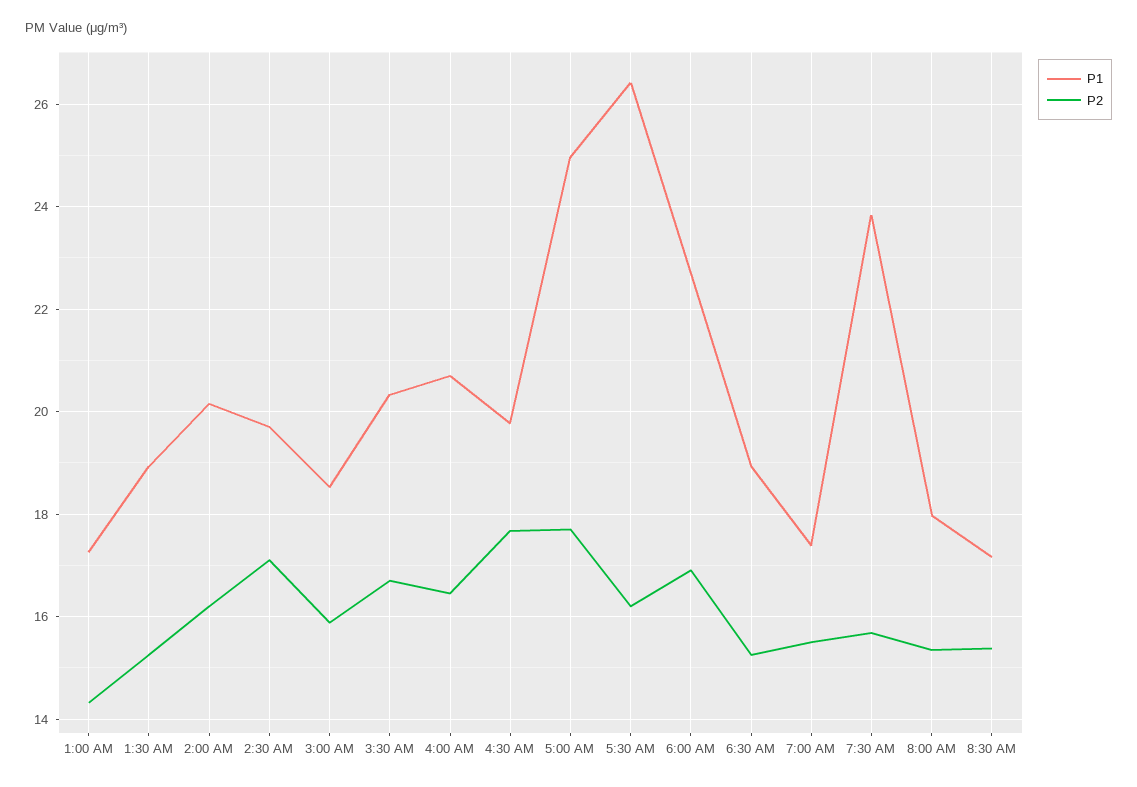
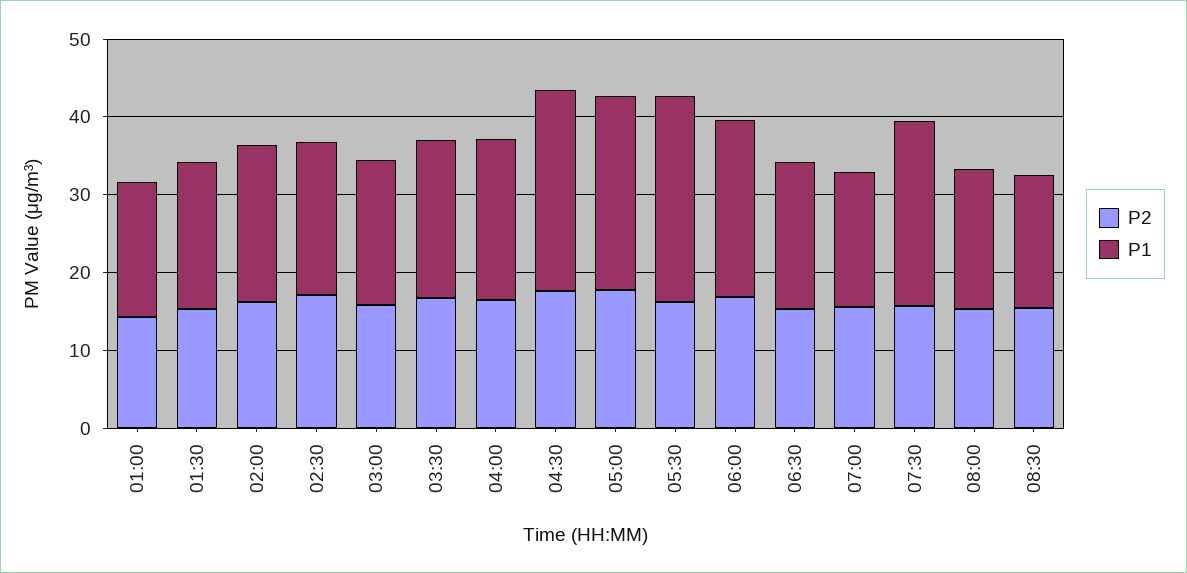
  {
    "P1": {
      "1:00 AM": 17.2,
      "1:30 AM": 19,
      "2:00 AM": 20.2,
      "2:30 AM": 19.8,
      "3:00 AM": 18.6,
      "3:30 AM": 20.4,
      "4:00 AM": 20.8,
-     "4:30 AM": 19.8,
+     "4:30 AM": 26,
      "5:00 AM": 25,
      "5:30 AM": 26.4,
      "6:00 AM": 22.8,
      "6:30 AM": 19,
      "7:00 AM": 17.4,
      "7:30 AM": 23.8,
      "8:00 AM": 18,
      "8:30 AM": 17.2
    },
    "P2": {
      "1:00 AM": 14.4,
      "1:30 AM": 15.2,
      "2:00 AM": 16.2,
      "2:30 AM": 17.2,
      "3:00 AM": 15.8,
      "3:30 AM": 16.8,
      "4:00 AM": 16.4,
      "4:30 AM": 17.6,
      "5:00 AM": 17.8,
      "5:30 AM": 16.2,
      "6:00 AM": 17,
      "6:30 AM": 15.2,
      "7:00 AM": 15.6,
      "7:30 AM": 15.6,
      "8:00 AM": 15.4,
      "8:30 AM": 15.4
    }
  }

